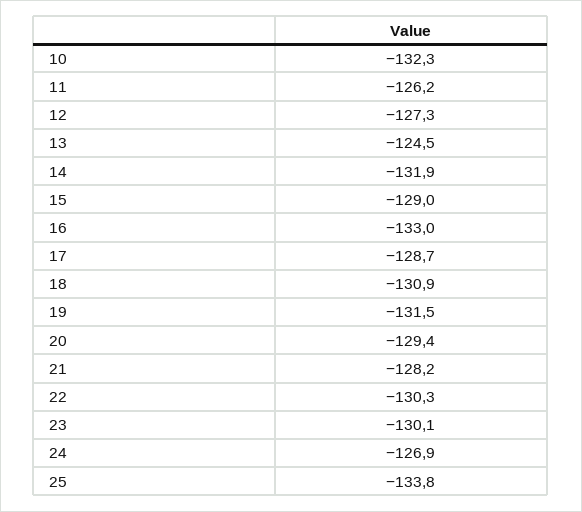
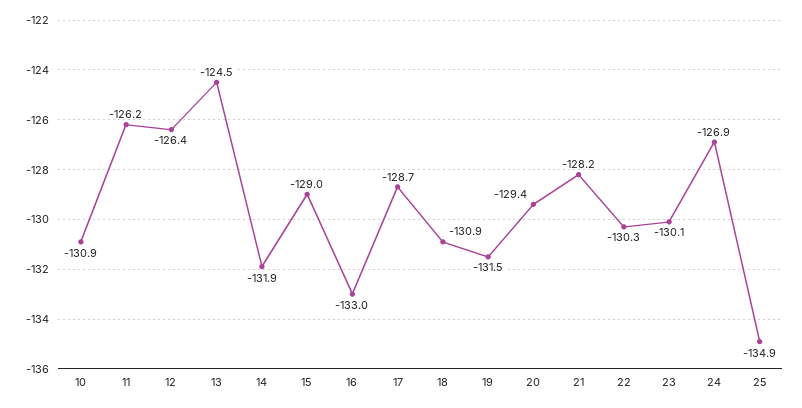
  {
-   "10": -132.3,
+   "10": -130.9,
    "11": -126.2,
-   "12": -127.3,
+   "12": -126.4,
    "13": -124.5,
    "14": -131.9,
    "15": -129,
    "16": -133,
    "17": -128.7,
    "18": -130.9,
    "19": -131.5,
    "20": -129.4,
    "21": -128.2,
    "22": -130.3,
    "23": -130.1,
    "24": -126.9,
-   "25": -133.8
+   "25": -134.9
  }

